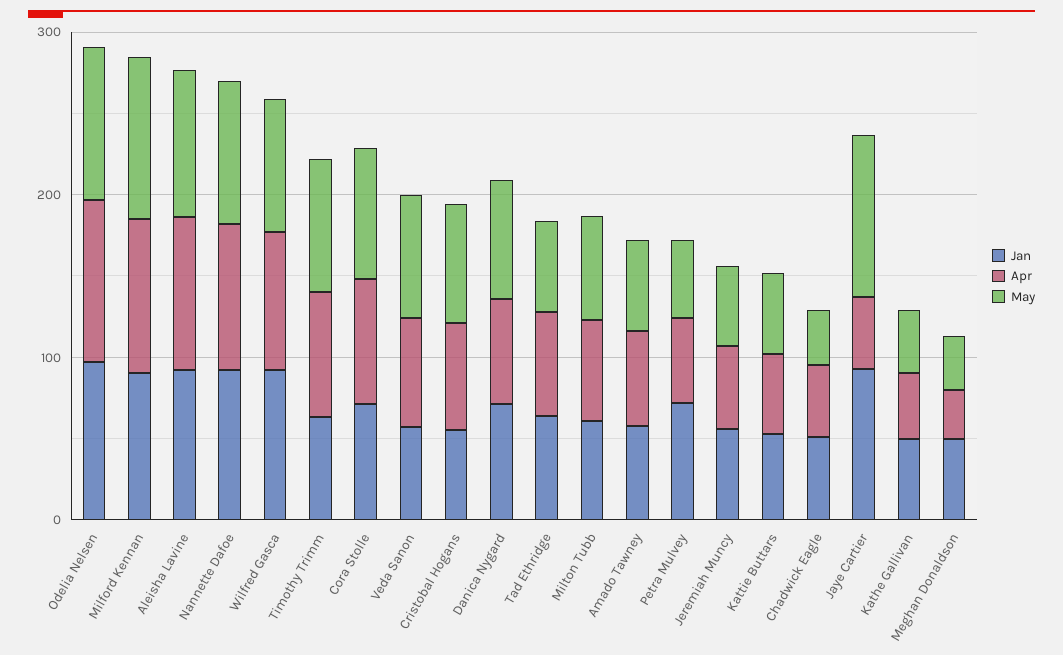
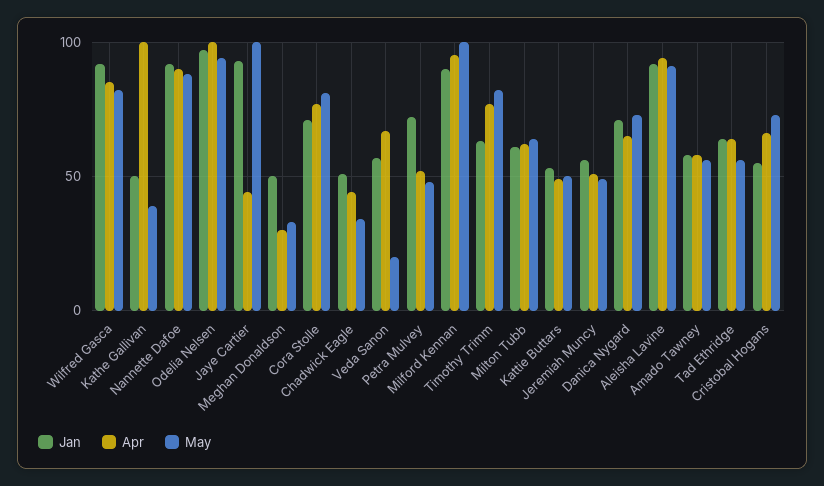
  {
    "Jan": {
      "Odelia Nelsen": 95,
      "Milford Kennan": 90,
      "Aleisha Lavine": 90,
      "Nannette Dafoe": 90,
      "Wilfred Gasca": 90,
      "Timothy Trimm": 65,
      "Cora Stolle": 70,
      "Veda Sanon": 55,
      "Cristobal Hogans": 55,
      "Danica Nygard": 70,
      "Tad Ethridge": 65,
      "Milton Tubb": 60,
      "Amado Tawney": 60,
      "Petra Mulvey": 70,
      "Jeremiah Muncy": 55,
      "Kattie Buttars": 55,
      "Chadwick Eagle": 50,
      "Jaye Cartier": 95,
      "Kathe Gallivan": 50,
      "Meghan Donaldson": 50
    },
    "Apr": {
      "Odelia Nelsen": 100,
      "Milford Kennan": 95,
      "Aleisha Lavine": 95,
      "Nannette Dafoe": 90,
      "Wilfred Gasca": 85,
      "Timothy Trimm": 75,
      "Cora Stolle": 75,
      "Veda Sanon": 65,
      "Cristobal Hogans": 65,
      "Danica Nygard": 65,
      "Tad Ethridge": 65,
      "Milton Tubb": 60,
      "Amado Tawney": 60,
      "Petra Mulvey": 50,
      "Jeremiah Muncy": 50,
      "Kattie Buttars": 50,
      "Chadwick Eagle": 45,
      "Jaye Cartier": 45,
-     "Kathe Gallivan": 40,
+     "Kathe Gallivan": 100,
      "Meghan Donaldson": 30
    },
    "May": {
      "Odelia Nelsen": 95,
      "Milford Kennan": 100,
      "Aleisha Lavine": 90,
      "Nannette Dafoe": 90,
      "Wilfred Gasca": 80,
      "Timothy Trimm": 80,
      "Cora Stolle": 80,
-     "Veda Sanon": 80,
+     "Veda Sanon": 20,
      "Cristobal Hogans": 75,
      "Danica Nygard": 75,
      "Tad Ethridge": 55,
      "Milton Tubb": 65,
      "Amado Tawney": 55,
      "Petra Mulvey": 50,
      "Jeremiah Muncy": 50,
      "Kattie Buttars": 50,
      "Chadwick Eagle": 35,
      "Jaye Cartier": 100,
      "Kathe Gallivan": 40,
      "Meghan Donaldson": 35
    }
  }

